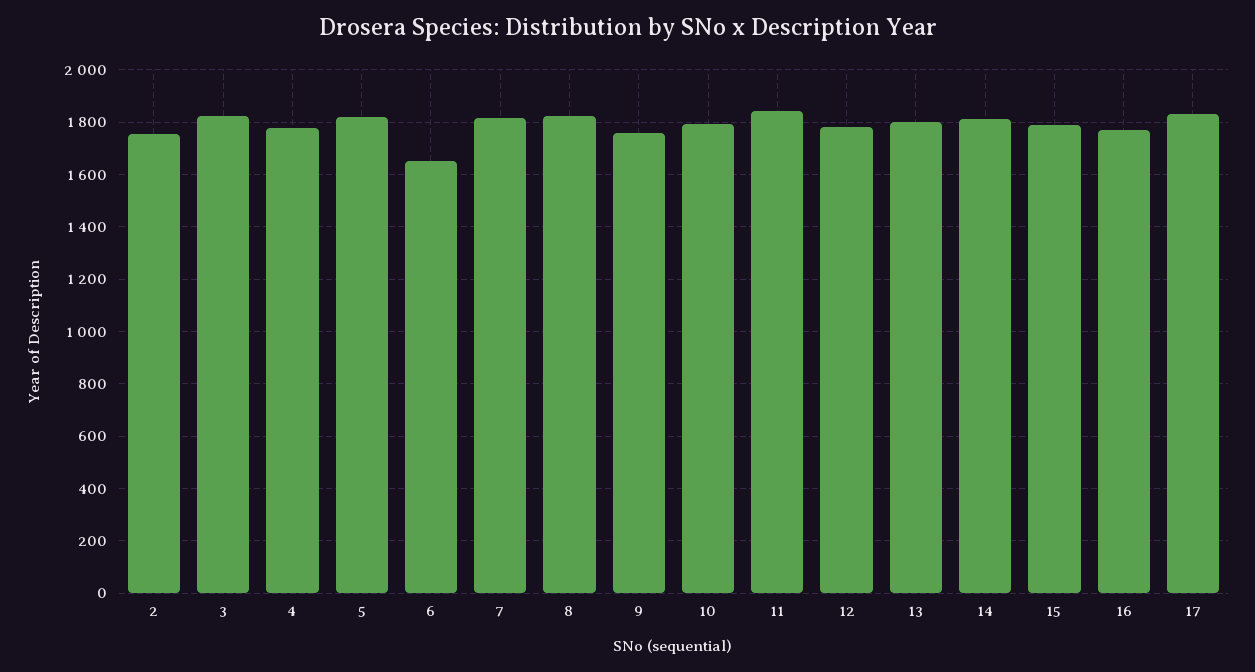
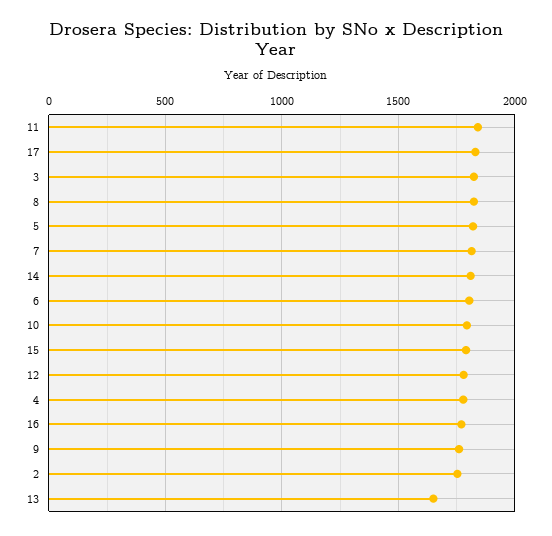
  {
    "2": 1750,
    "3": 1825,
    "4": 1775,
    "5": 1825,
-   "6": 1650,
+   "6": 1800,
    "7": 1825,
    "8": 1825,
    "9": 1750,
    "10": 1800,
    "11": 1850,
    "12": 1775,
-   "13": 1800,
+   "13": 1650,
    "14": 1800,
    "15": 1800,
    "16": 1775,
    "17": 1825
  }

